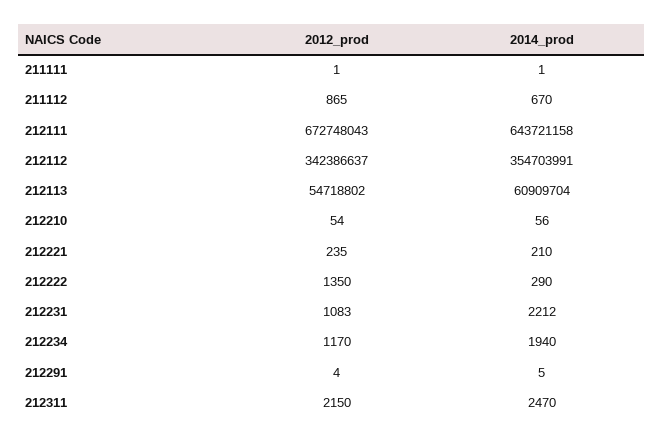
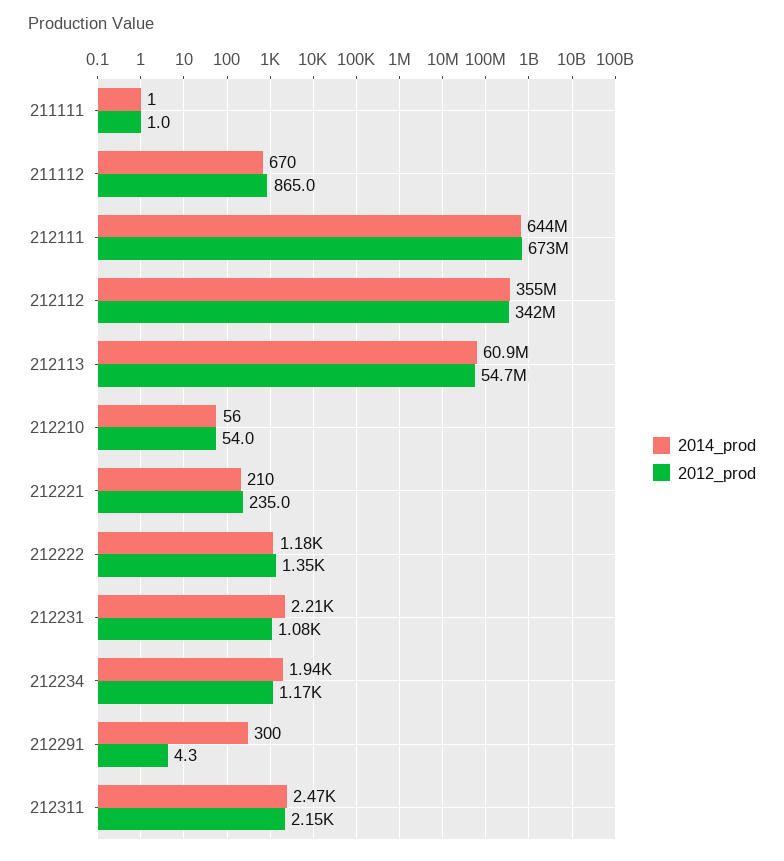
  {
    "2012_prod": {
      "211111": 1,
      "211112": 865,
      "212111": 672748043,
      "212112": 342386637,
      "212113": 54718802,
      "212210": 54,
      "212221": 235,
      "212222": 1350,
      "212231": 1083,
      "212234": 1170,
      "212291": 4.3,
      "212311": 2150
    },
    "2014_prod": {
      "211111": 1,
      "211112": 670,
      "212111": 643721158,
      "212112": 354703991,
      "212113": 60909704,
      "212210": 56,
      "212221": 210,
-     "212222": 290,
+     "212222": 1180,
      "212231": 2212,
      "212234": 1940,
-     "212291": 5,
+     "212291": 300,
      "212311": 2470
    }
  }

